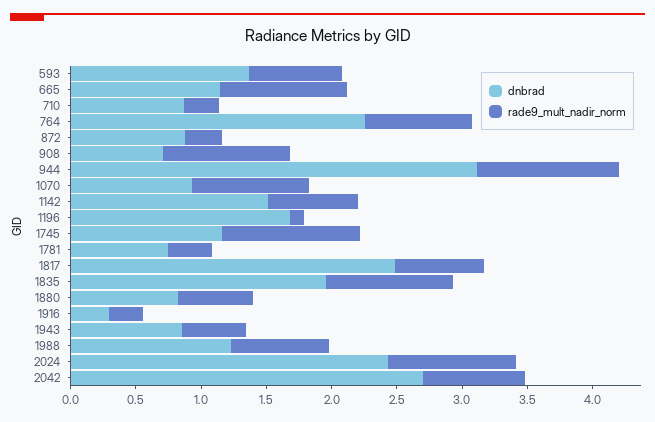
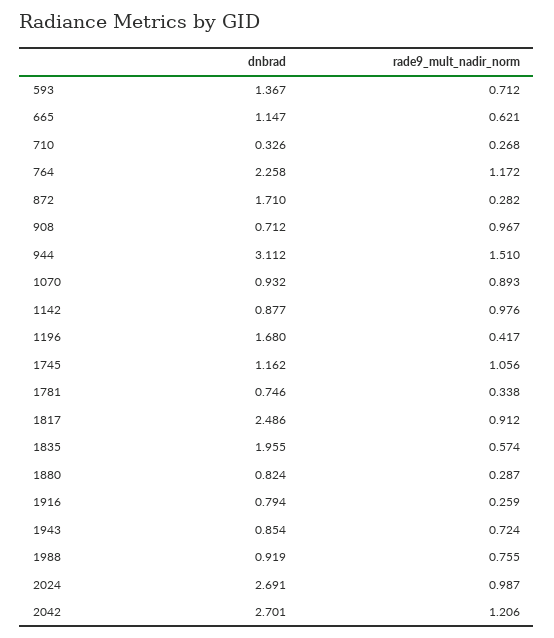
  {
    "dnbrad": {
      "593": 1.367,
      "665": 1.147,
-     "710": 0.9,
+     "710": 0.326,
      "764": 2.258,
-     "872": 0.9,
+     "872": 1.71,
      "908": 0.712,
      "944": 3.112,
      "1070": 0.932,
-     "1142": 1.5,
+     "1142": 0.877,
      "1196": 1.68,
      "1745": 1.162,
      "1781": 0.746,
      "1817": 2.486,
      "1835": 1.955,
      "1880": 0.824,
-     "1916": 0.3,
+     "1916": 0.794,
      "1943": 0.854,
-     "1988": 1.2,
+     "1988": 0.919,
-     "2024": 2.4,
+     "2024": 2.691,
      "2042": 2.701
    },
    "rade9_mult_nadir_norm": {
      "593": 0.712,
-     "665": 1,
+     "665": 0.621,
      "710": 0.268,
-     "764": 0.8,
+     "764": 1.172,
      "872": 0.282,
      "908": 0.967,
-     "944": 1.1,
+     "944": 1.51,
      "1070": 0.893,
-     "1142": 0.7,
+     "1142": 0.976,
-     "1196": 0.1,
+     "1196": 0.417,
      "1745": 1.056,
      "1781": 0.338,
-     "1817": 0.7,
+     "1817": 0.912,
-     "1835": 1,
+     "1835": 0.574,
-     "1880": 0.6,
+     "1880": 0.287,
      "1916": 0.259,
-     "1943": 0.5,
+     "1943": 0.724,
      "1988": 0.755,
      "2024": 0.987,
-     "2042": 0.8
+     "2042": 1.206
    }
  }

